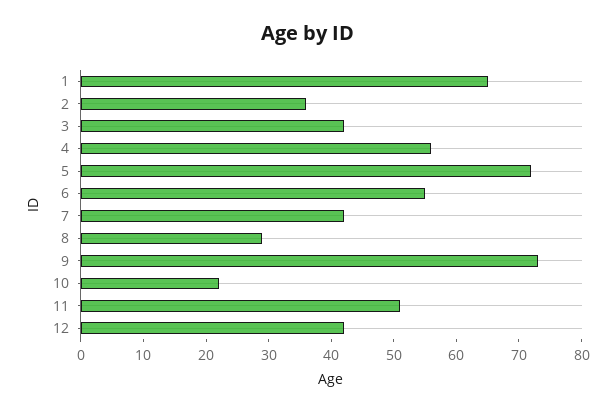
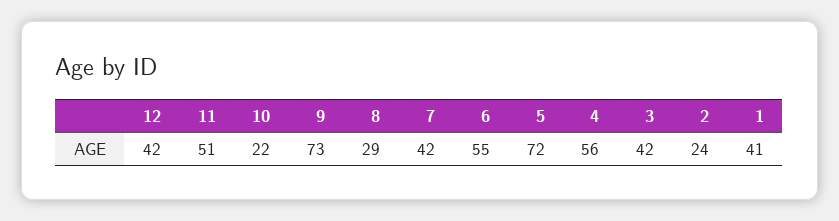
  {
-   "1": 65,
+   "1": 41,
-   "2": 35,
+   "2": 24,
    "3": 42,
    "4": 56,
    "5": 72,
    "6": 55,
    "7": 42,
    "8": 29,
    "9": 73,
    "10": 22,
    "11": 51,
    "12": 42
  }

